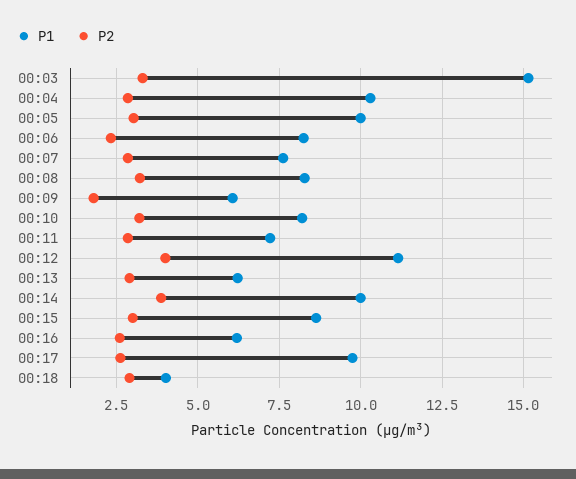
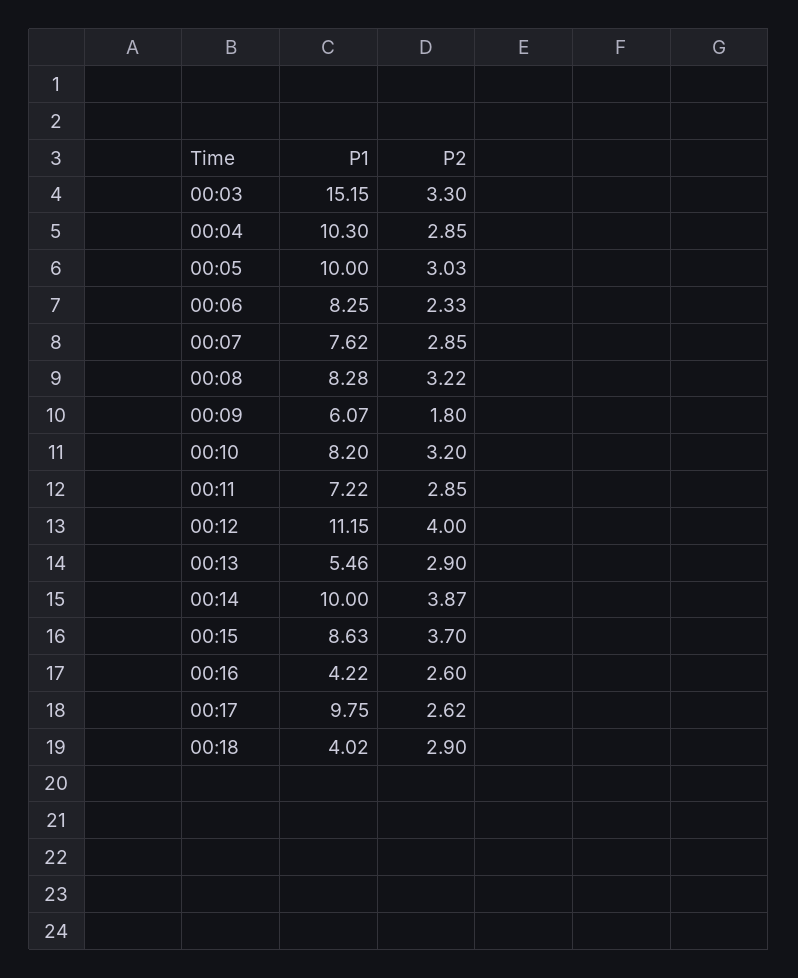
  {
    "P1": {
      "00:03": 15.15,
      "00:04": 10.3,
      "00:05": 10,
      "00:06": 8.25,
      "00:07": 7.62,
      "00:08": 8.28,
      "00:09": 6.07,
      "00:10": 8.2,
      "00:11": 7.22,
      "00:12": 11.15,
-     "00:13": 6.25,
+     "00:13": 5.46,
      "00:14": 10,
      "00:15": 8.63,
-     "00:16": 6.25,
+     "00:16": 4.22,
      "00:17": 9.75,
      "00:18": 4.02
    },
    "P2": {
      "00:03": 3.3,
      "00:04": 2.85,
      "00:05": 3.03,
      "00:06": 2.33,
      "00:07": 2.85,
      "00:08": 3.22,
      "00:09": 1.8,
      "00:10": 3.2,
      "00:11": 2.85,
      "00:12": 4,
      "00:13": 2.9,
      "00:14": 3.87,
-     "00:15": 3,
+     "00:15": 3.7,
      "00:16": 2.6,
      "00:17": 2.62,
      "00:18": 2.9
    }
  }

